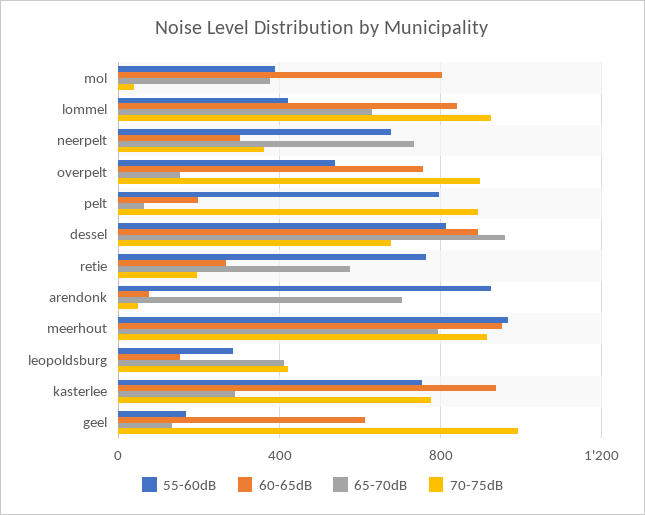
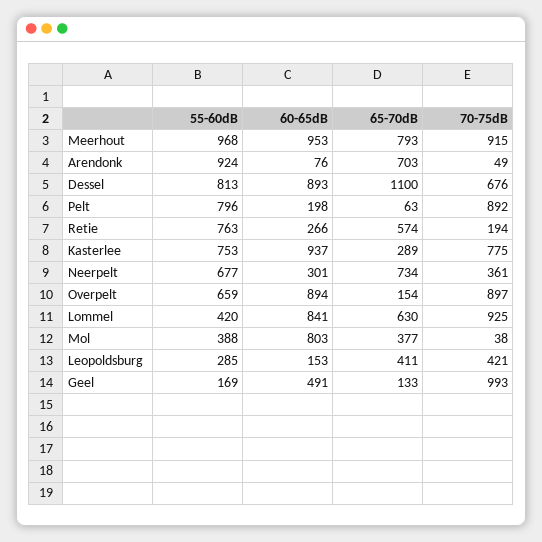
  {
    "55-60dB": {
      "mol": 388,
      "lommel": 420,
      "neerpelt": 677,
-     "overpelt": 550,
+     "overpelt": 659,
      "pelt": 796,
      "dessel": 813,
      "retie": 763,
      "arendonk": 924,
      "meerhout": 968,
      "leopoldsburg": 285,
      "kasterlee": 753,
      "geel": 169
    },
    "60-65dB": {
      "mol": 803,
      "lommel": 841,
      "neerpelt": 301,
-     "overpelt": 750,
+     "overpelt": 894,
      "pelt": 198,
      "dessel": 893,
      "retie": 266,
      "arendonk": 76,
      "meerhout": 953,
      "leopoldsburg": 153,
      "kasterlee": 937,
-     "geel": 600
+     "geel": 491
    },
    "65-70dB": {
      "mol": 377,
      "lommel": 630,
      "neerpelt": 734,
      "overpelt": 154,
      "pelt": 63,
-     "dessel": 950,
+     "dessel": 1100,
      "retie": 574,
      "arendonk": 703,
      "meerhout": 793,
      "leopoldsburg": 411,
      "kasterlee": 289,
      "geel": 133
    },
    "70-75dB": {
      "mol": 38,
      "lommel": 925,
      "neerpelt": 361,
      "overpelt": 897,
      "pelt": 892,
      "dessel": 676,
      "retie": 194,
      "arendonk": 49,
      "meerhout": 915,
      "leopoldsburg": 421,
      "kasterlee": 775,
      "geel": 993
    }
  }

